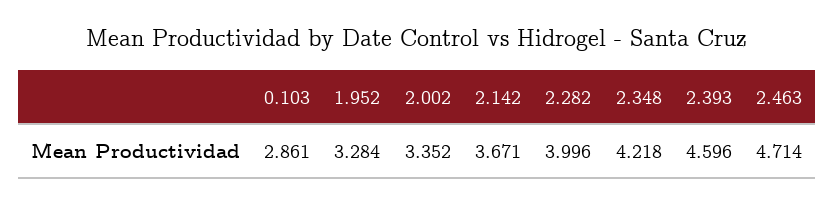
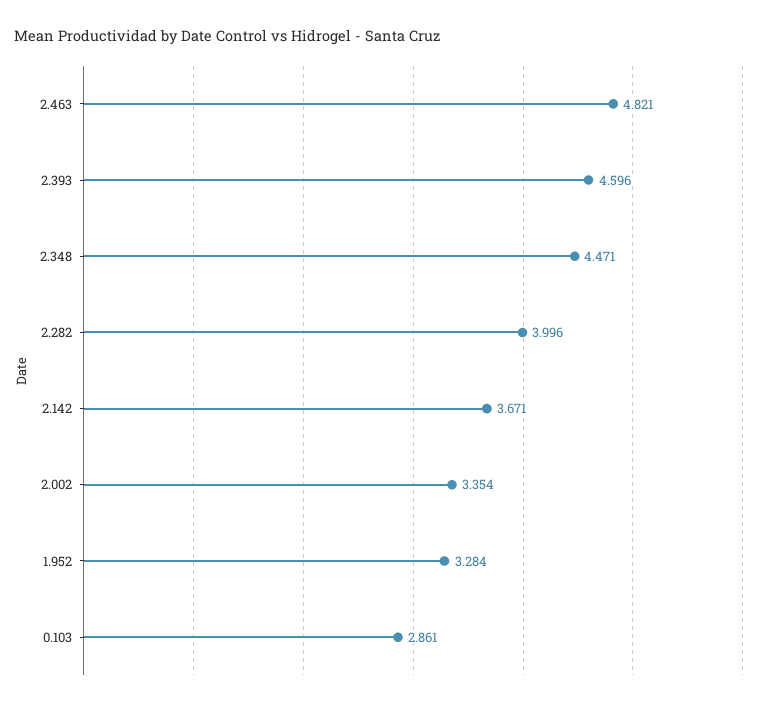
  {
    "0.103": 2.861,
    "1.952": 3.284,
-   "2.002": 3.352,
+   "2.002": 3.354,
    "2.142": 3.671,
    "2.282": 3.996,
-   "2.348": 4.218,
+   "2.348": 4.471,
    "2.393": 4.596,
-   "2.463": 4.714
+   "2.463": 4.821
  }

